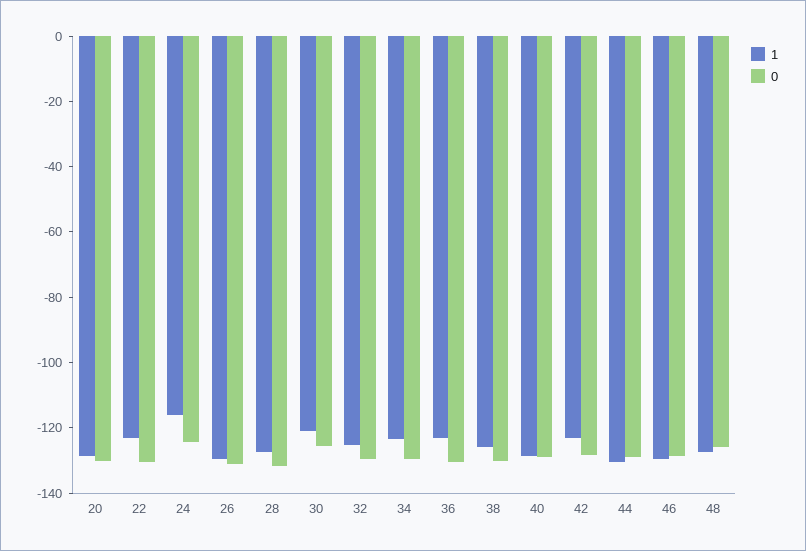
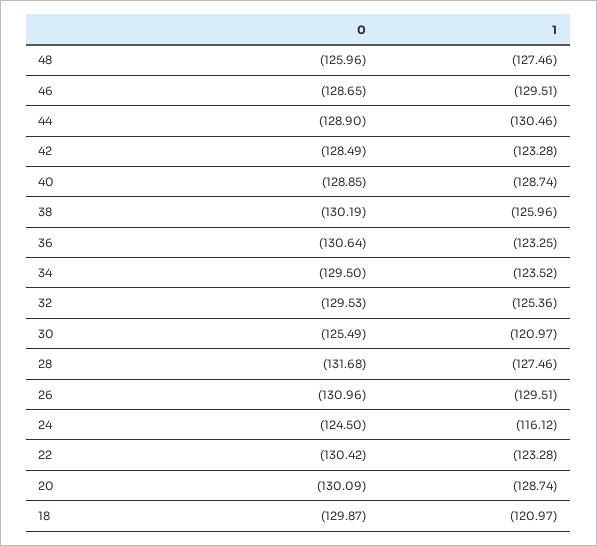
  {
    "1": {
      "20": -128.74,
      "22": -123.28,
      "24": -116.12,
      "26": -129.51,
      "28": -127.46,
      "30": -120.97,
      "32": -125.36,
      "34": -123.52,
      "36": -123.25,
      "38": -125.96,
      "40": -128.74,
      "42": -123.28,
      "44": -130.46,
      "46": -129.51,
-     "48": -127.46
+     "48": -127.46,
+     "18": -120.97
    },
    "0": {
      "20": -130.09,
      "22": -130.42,
      "24": -124.5,
      "26": -130.96,
      "28": -131.68,
      "30": -125.49,
      "32": -129.53,
      "34": -129.5,
      "36": -130.64,
      "38": -130.19,
      "40": -128.85,
      "42": -128.49,
      "44": -128.9,
      "46": -128.65,
-     "48": -125.96
+     "48": -125.96,
+     "18": -129.87
    }
  }

